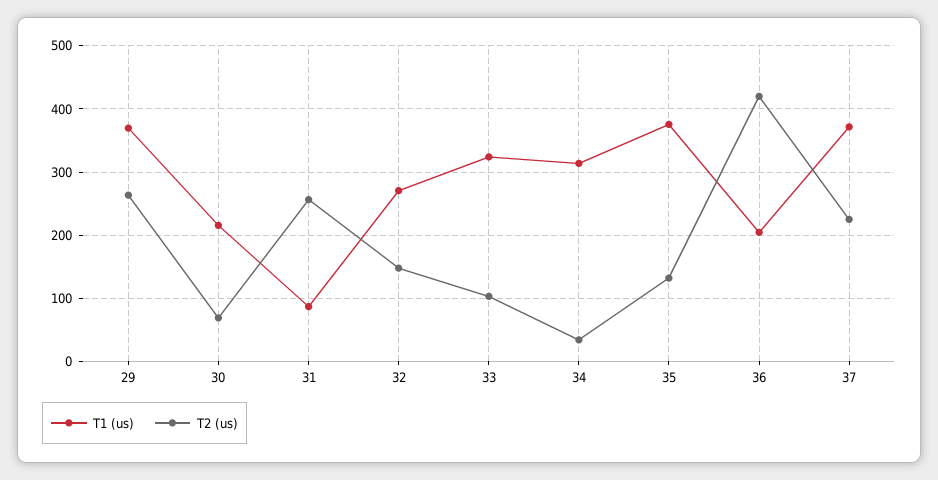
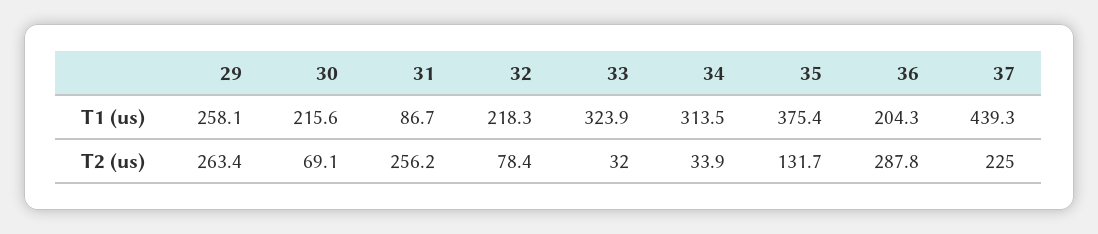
  {
    "T1 (us)": {
-     "29": 370,
+     "29": 258.1,
      "30": 215.6,
      "31": 86.7,
-     "32": 270,
+     "32": 218.3,
      "33": 323.9,
      "34": 313.5,
      "35": 375.4,
      "36": 204.3,
-     "37": 370
+     "37": 439.3
    },
    "T2 (us)": {
      "29": 263.4,
      "30": 69.1,
      "31": 256.2,
-     "32": 150,
+     "32": 78.4,
-     "33": 100,
+     "33": 32,
      "34": 33.9,
      "35": 131.7,
-     "36": 420,
+     "36": 287.8,
      "37": 225
    }
  }

